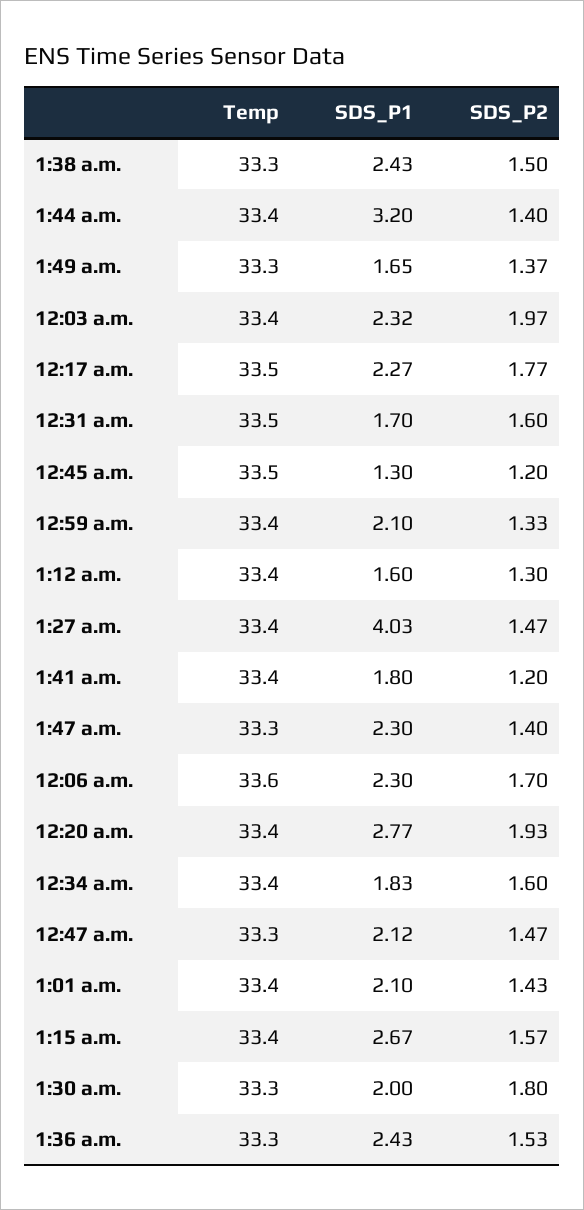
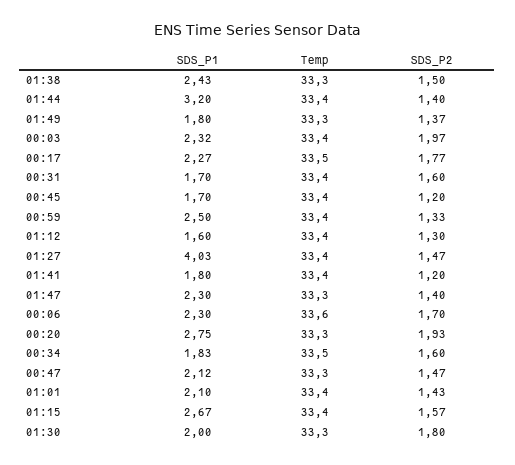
  {
    "Temp": {
      "1:38 a.m.": 33.3,
      "1:44 a.m.": 33.4,
      "1:49 a.m.": 33.3,
      "12:03 a.m.": 33.4,
      "12:17 a.m.": 33.5,
-     "12:31 a.m.": 33.5,
+     "12:31 a.m.": 33.4,
-     "12:45 a.m.": 33.5,
+     "12:45 a.m.": 33.4,
      "12:59 a.m.": 33.4,
      "1:12 a.m.": 33.4,
      "1:27 a.m.": 33.4,
      "1:41 a.m.": 33.4,
      "1:47 a.m.": 33.3,
      "12:06 a.m.": 33.6,
-     "12:20 a.m.": 33.4,
+     "12:20 a.m.": 33.3,
-     "12:34 a.m.": 33.4,
+     "12:34 a.m.": 33.5,
      "12:47 a.m.": 33.3,
      "1:01 a.m.": 33.4,
      "1:15 a.m.": 33.4,
-     "1:30 a.m.": 33.3,
+     "1:30 a.m.": 33.3
-     "1:36 a.m.": 33.3
    },
    "SDS_P1": {
      "1:38 a.m.": 2.43,
      "1:44 a.m.": 3.2,
-     "1:49 a.m.": 1.65,
+     "1:49 a.m.": 1.8,
      "12:03 a.m.": 2.32,
      "12:17 a.m.": 2.27,
      "12:31 a.m.": 1.7,
-     "12:45 a.m.": 1.3,
+     "12:45 a.m.": 1.7,
-     "12:59 a.m.": 2.1,
+     "12:59 a.m.": 2.5,
      "1:12 a.m.": 1.6,
      "1:27 a.m.": 4.03,
      "1:41 a.m.": 1.8,
      "1:47 a.m.": 2.3,
      "12:06 a.m.": 2.3,
-     "12:20 a.m.": 2.77,
+     "12:20 a.m.": 2.75,
      "12:34 a.m.": 1.83,
      "12:47 a.m.": 2.12,
      "1:01 a.m.": 2.1,
      "1:15 a.m.": 2.67,
-     "1:30 a.m.": 2,
+     "1:30 a.m.": 2
-     "1:36 a.m.": 2.43
    },
    "SDS_P2": {
      "1:38 a.m.": 1.5,
      "1:44 a.m.": 1.4,
      "1:49 a.m.": 1.37,
      "12:03 a.m.": 1.97,
      "12:17 a.m.": 1.77,
      "12:31 a.m.": 1.6,
      "12:45 a.m.": 1.2,
      "12:59 a.m.": 1.33,
      "1:12 a.m.": 1.3,
      "1:27 a.m.": 1.47,
      "1:41 a.m.": 1.2,
      "1:47 a.m.": 1.4,
      "12:06 a.m.": 1.7,
      "12:20 a.m.": 1.93,
      "12:34 a.m.": 1.6,
      "12:47 a.m.": 1.47,
      "1:01 a.m.": 1.43,
      "1:15 a.m.": 1.57,
-     "1:30 a.m.": 1.8,
+     "1:30 a.m.": 1.8
-     "1:36 a.m.": 1.53
    }
  }

